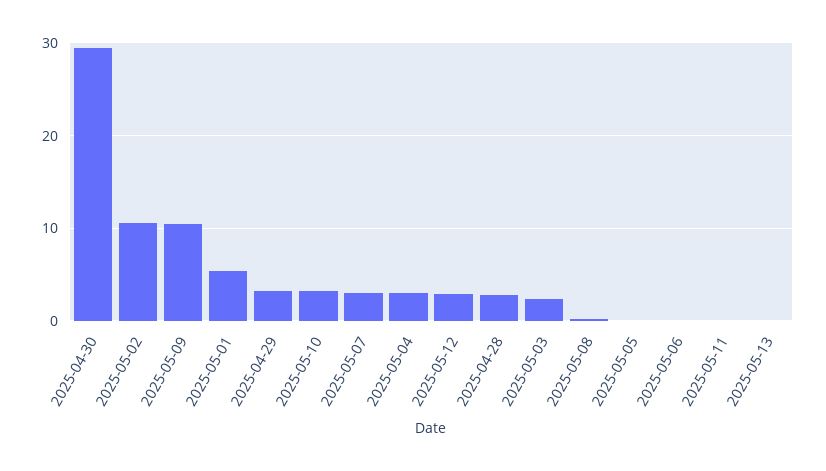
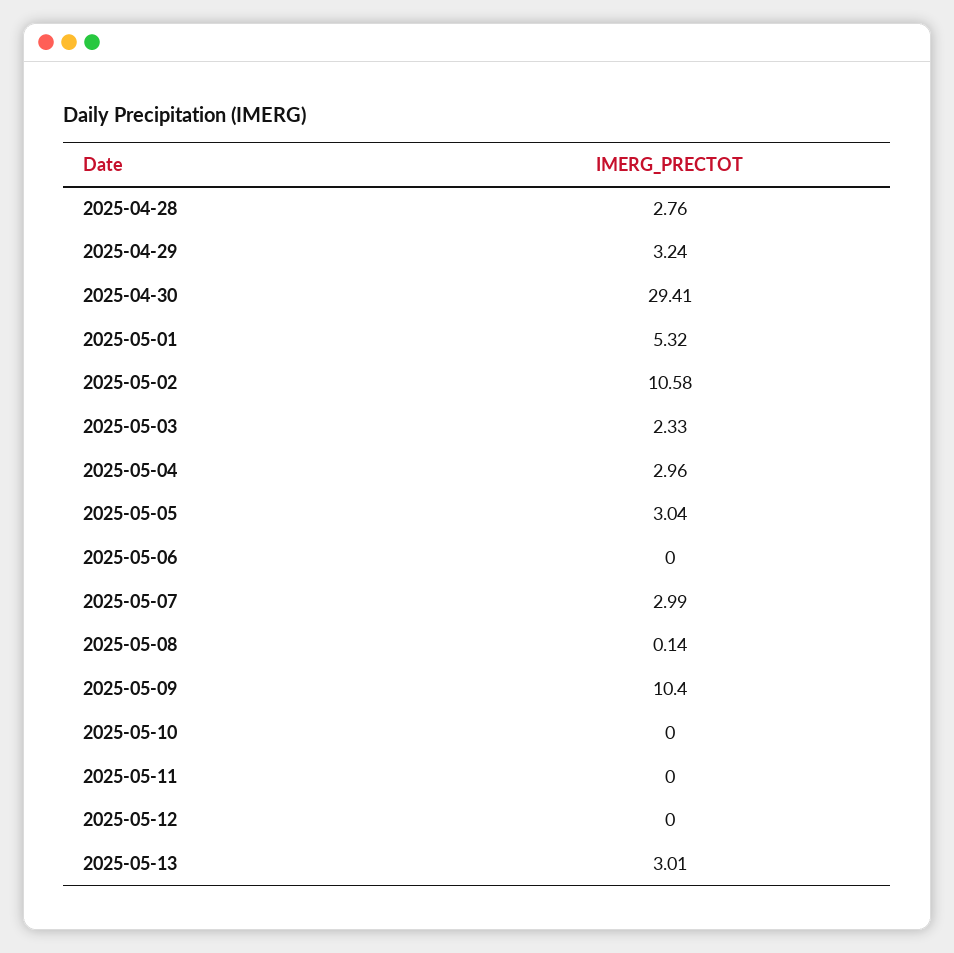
  {
    "2025-04-30": 29.41,
    "2025-05-02": 10.58,
    "2025-05-09": 10.4,
    "2025-05-01": 5.32,
    "2025-04-29": 3.24,
-   "2025-05-10": 3,
+   "2025-05-10": 0,
    "2025-05-07": 2.99,
    "2025-05-04": 2.96,
-   "2025-05-12": 3,
+   "2025-05-12": 0,
    "2025-04-28": 2.76,
    "2025-05-03": 2.33,
    "2025-05-08": 0.14,
-   "2025-05-05": 0,
+   "2025-05-05": 3.04,
    "2025-05-06": 0,
    "2025-05-11": 0,
-   "2025-05-13": 0
+   "2025-05-13": 3.01
  }

